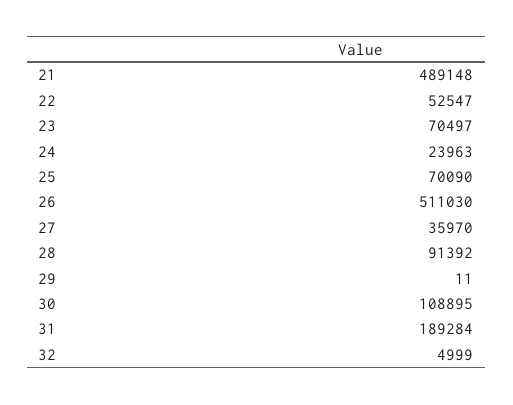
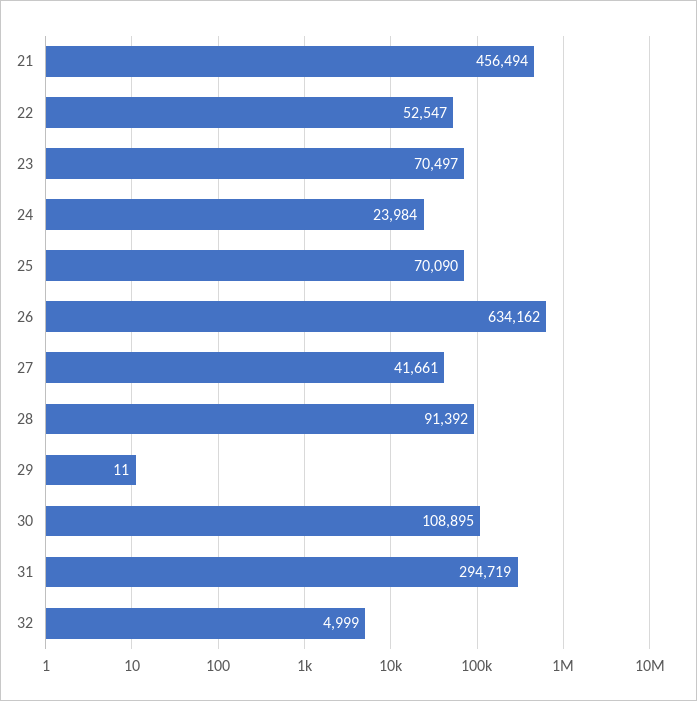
  {
-   "21": 489148,
+   "21": 456494,
    "22": 52547,
    "23": 70497,
-   "24": 23963,
+   "24": 23984,
    "25": 70090,
-   "26": 511030,
+   "26": 634162,
-   "27": 35970,
+   "27": 41661,
    "28": 91392,
    "29": 11,
    "30": 108895,
-   "31": 189284,
+   "31": 294719,
    "32": 4999
  }

